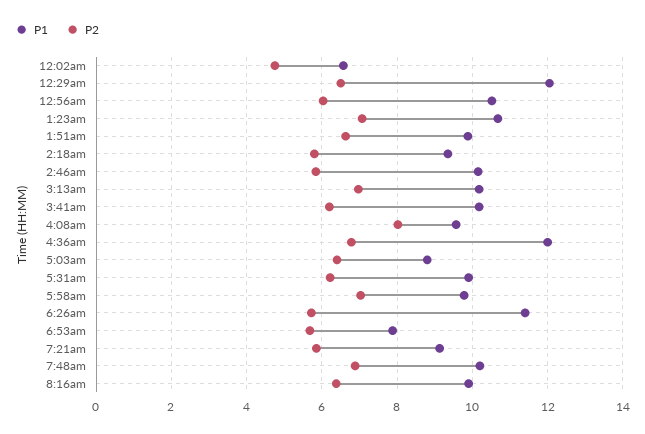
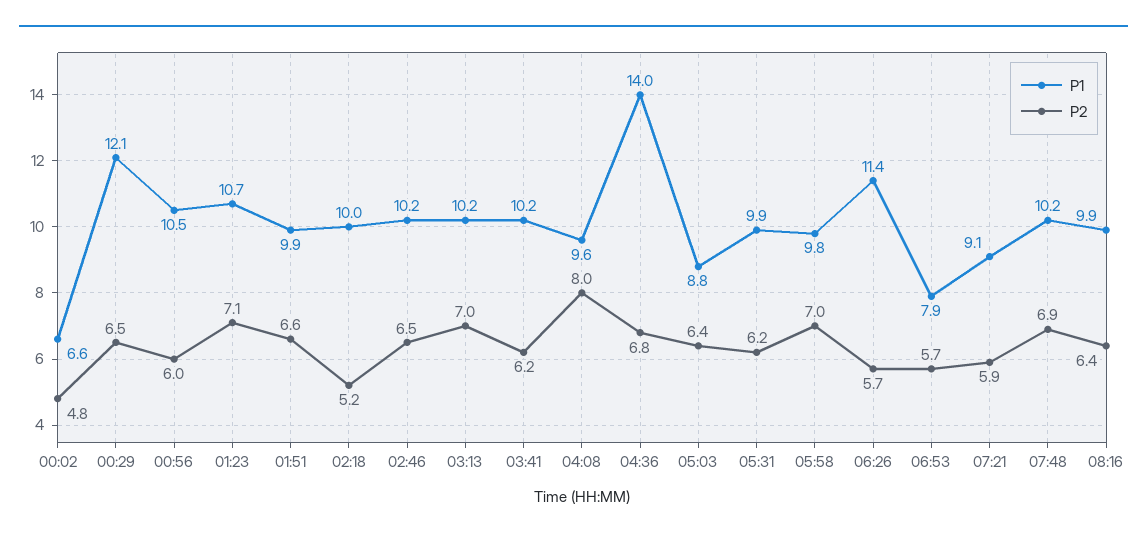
  {
    "P1": {
      "12:02am": 6.6,
      "12:29am": 12.1,
      "12:56am": 10.5,
      "1:23am": 10.7,
      "1:51am": 9.9,
-     "2:18am": 9.4,
+     "2:18am": 10,
      "2:46am": 10.2,
      "3:13am": 10.2,
      "3:41am": 10.2,
      "4:08am": 9.6,
-     "4:36am": 12,
+     "4:36am": 14,
      "5:03am": 8.8,
      "5:31am": 9.9,
      "5:58am": 9.8,
      "6:26am": 11.4,
      "6:53am": 7.9,
      "7:21am": 9.1,
      "7:48am": 10.2,
      "8:16am": 9.9
    },
    "P2": {
      "12:02am": 4.8,
      "12:29am": 6.5,
      "12:56am": 6,
      "1:23am": 7.1,
      "1:51am": 6.6,
-     "2:18am": 5.8,
+     "2:18am": 5.2,
-     "2:46am": 5.8,
+     "2:46am": 6.5,
      "3:13am": 7,
      "3:41am": 6.2,
      "4:08am": 8,
      "4:36am": 6.8,
      "5:03am": 6.4,
      "5:31am": 6.2,
      "5:58am": 7,
      "6:26am": 5.7,
      "6:53am": 5.7,
      "7:21am": 5.9,
      "7:48am": 6.9,
      "8:16am": 6.4
    }
  }

